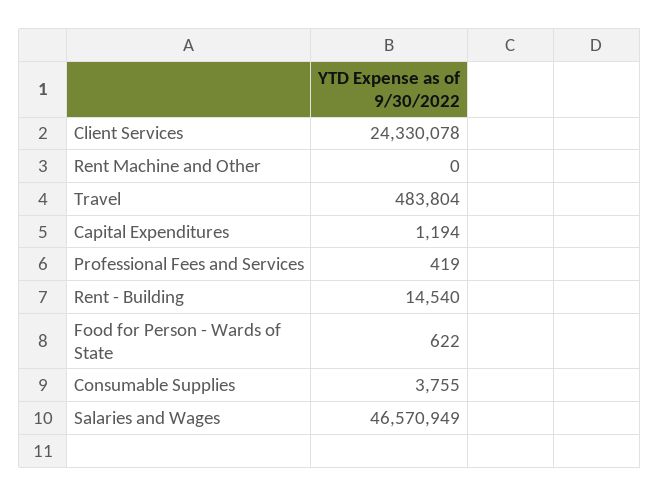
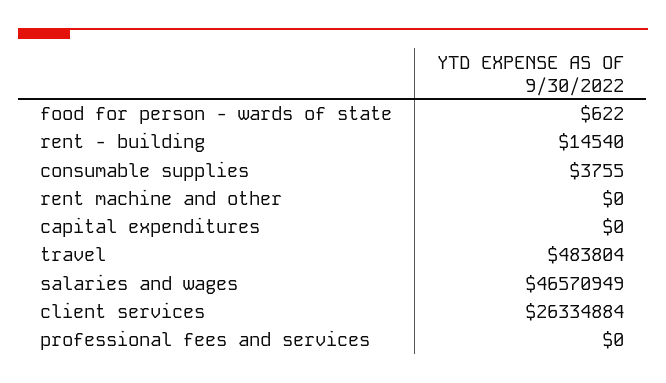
  {
-   "Client Services": 24330078,
+   "Client Services": 26334884,
    "Rent Machine and Other": 0,
    "Travel": 483804,
-   "Capital Expenditures": 1194,
+   "Capital Expenditures": 0,
-   "Professional Fees and Services": 419,
+   "Professional Fees and Services": 0,
    "Rent - Building": 14540,
    "Food for Person - Wards of State": 622,
    "Consumable Supplies": 3755,
    "Salaries and Wages": 46570949
  }

